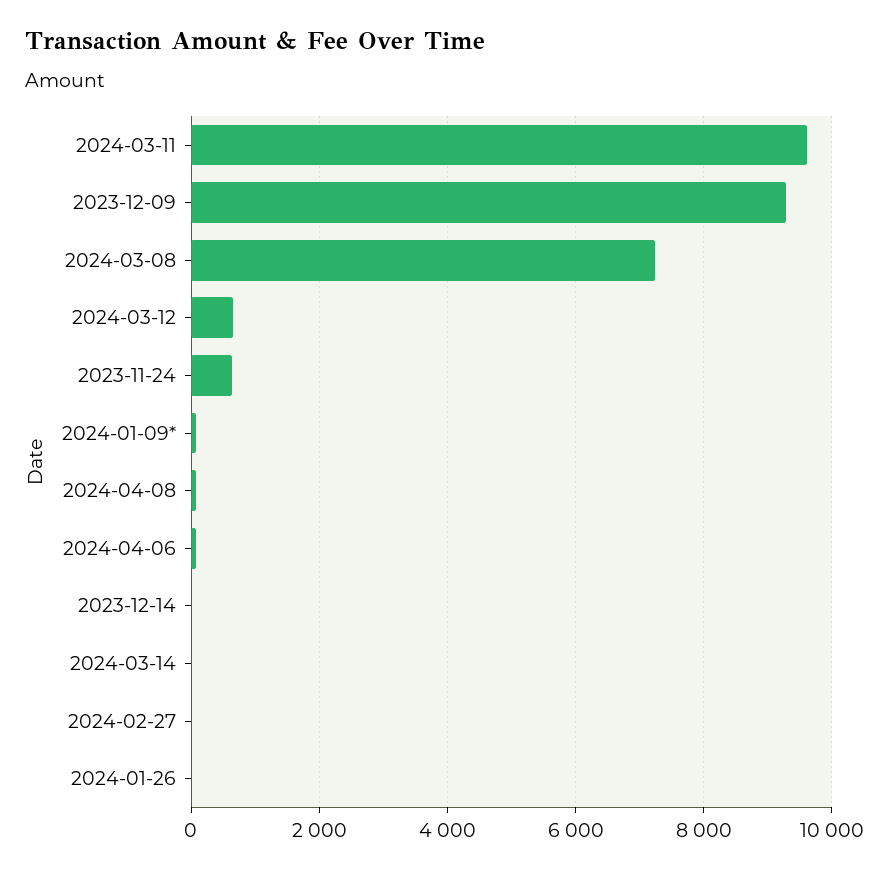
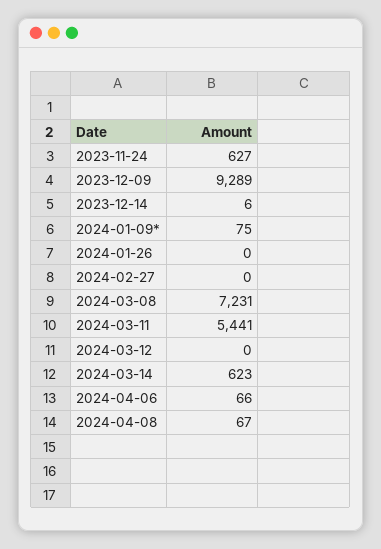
  {
-   "2024-03-11": 9600,
+   "2024-03-11": 5441,
    "2023-12-09": 9289,
    "2024-03-08": 7231,
-   "2024-03-12": 600,
+   "2024-03-12": 0,
    "2023-11-24": 627,
    "2024-01-09*": 75,
    "2024-04-08": 67,
    "2024-04-06": 66,
    "2023-12-14": 6,
-   "2024-03-14": 0,
+   "2024-03-14": 623,
    "2024-02-27": 0,
    "2024-01-26": 0
  }

